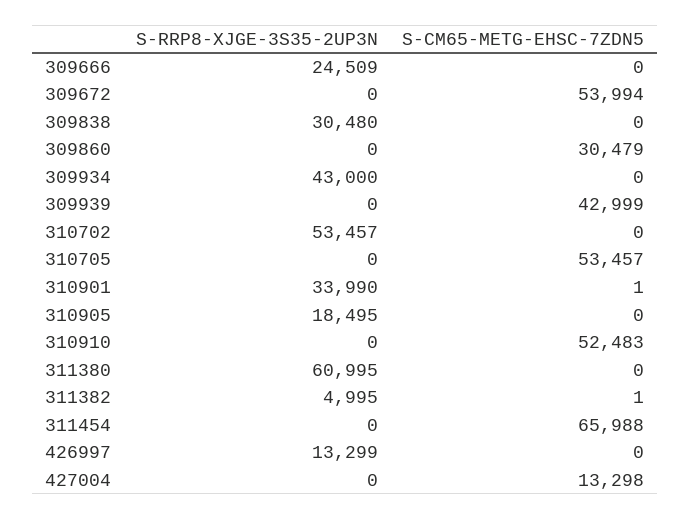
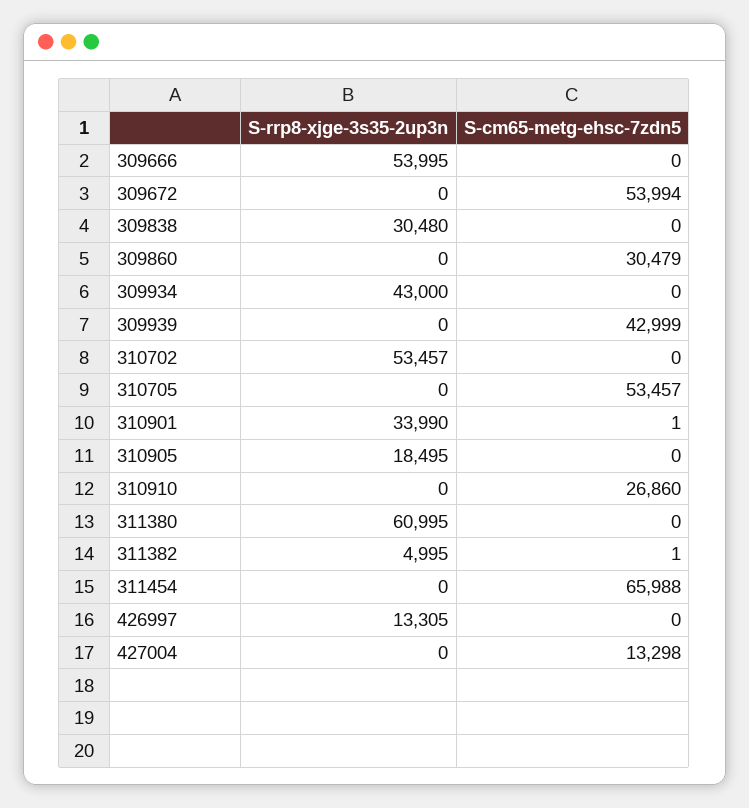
  {
    "S-RRP8-XJGE-3S35-2UP3N": {
-     "309666": 24509,
+     "309666": 53995,
      "309672": 0,
      "309838": 30480,
      "309860": 0,
      "309934": 43000,
      "309939": 0,
      "310702": 53457,
      "310705": 0,
      "310901": 33990,
      "310905": 18495,
      "310910": 0,
      "311380": 60995,
      "311382": 4995,
      "311454": 0,
-     "426997": 13299,
+     "426997": 13305,
      "427004": 0
    },
    "S-CM65-METG-EHSC-7ZDN5": {
      "309666": 0,
      "309672": 53994,
      "309838": 0,
      "309860": 30479,
      "309934": 0,
      "309939": 42999,
      "310702": 0,
      "310705": 53457,
      "310901": 1,
      "310905": 0,
-     "310910": 52483,
+     "310910": 26860,
      "311380": 0,
      "311382": 1,
      "311454": 65988,
      "426997": 0,
      "427004": 13298
    }
  }

